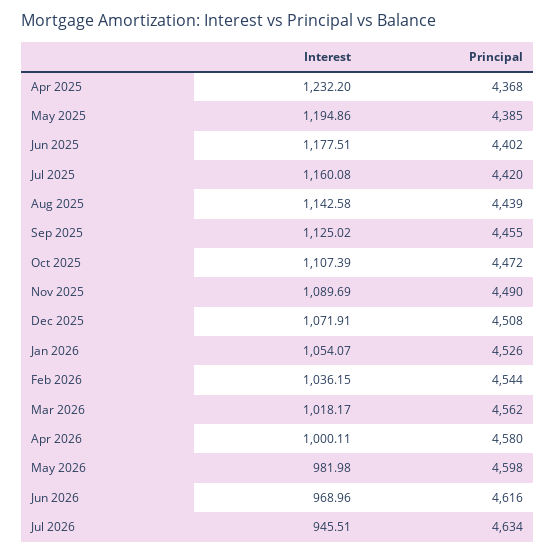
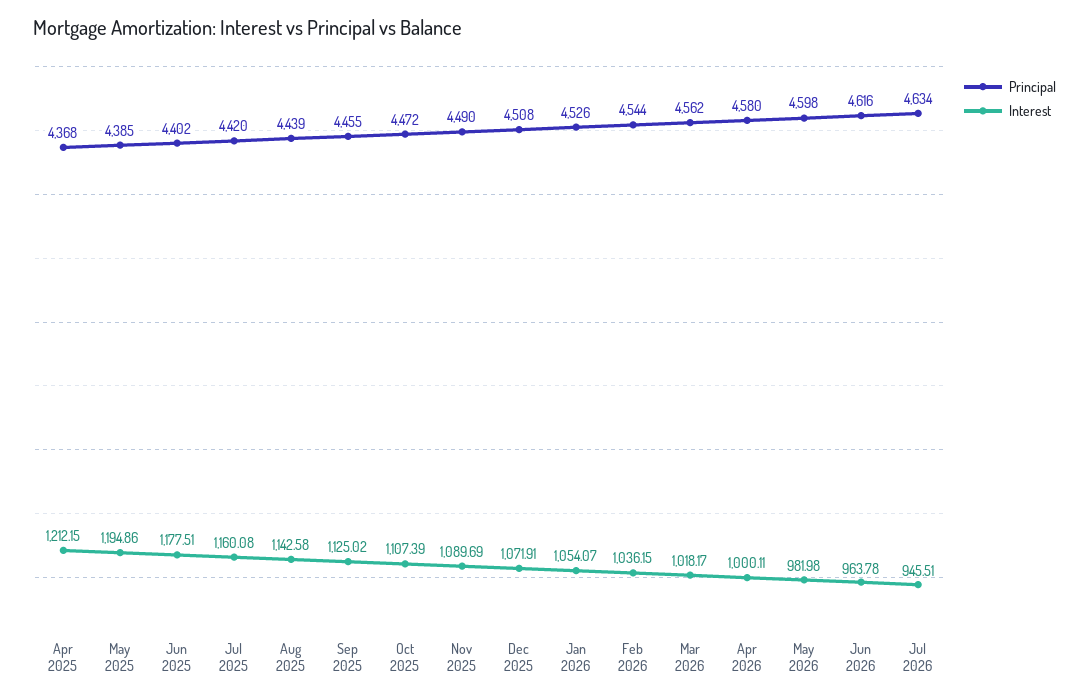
  {
    "Interest": {
-     "Apr 2025": 1232.2,
+     "Apr 2025": 1212.15,
      "May 2025": 1194.86,
      "Jun 2025": 1177.51,
      "Jul 2025": 1160.08,
      "Aug 2025": 1142.58,
      "Sep 2025": 1125.02,
      "Oct 2025": 1107.39,
      "Nov 2025": 1089.69,
      "Dec 2025": 1071.91,
      "Jan 2026": 1054.07,
      "Feb 2026": 1036.15,
      "Mar 2026": 1018.17,
      "Apr 2026": 1000.11,
      "May 2026": 981.98,
-     "Jun 2026": 968.96,
+     "Jun 2026": 963.78,
      "Jul 2026": 945.51
    },
    "Principal": {
      "Apr 2025": 4368,
      "May 2025": 4385,
      "Jun 2025": 4402,
      "Jul 2025": 4420,
      "Aug 2025": 4439,
      "Sep 2025": 4455,
      "Oct 2025": 4472,
      "Nov 2025": 4490,
      "Dec 2025": 4508,
      "Jan 2026": 4526,
      "Feb 2026": 4544,
      "Mar 2026": 4562,
      "Apr 2026": 4580,
      "May 2026": 4598,
      "Jun 2026": 4616,
      "Jul 2026": 4634
    }
  }

